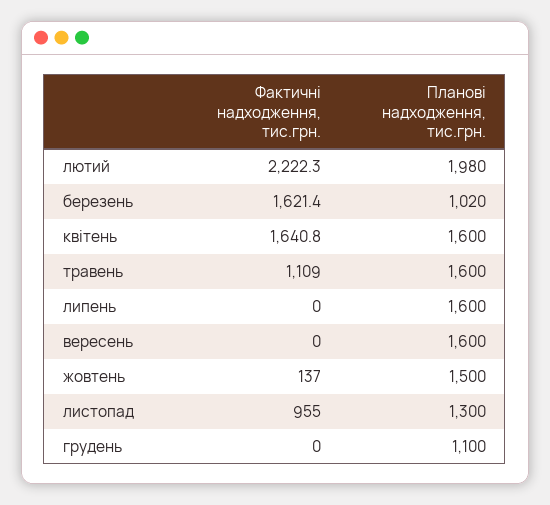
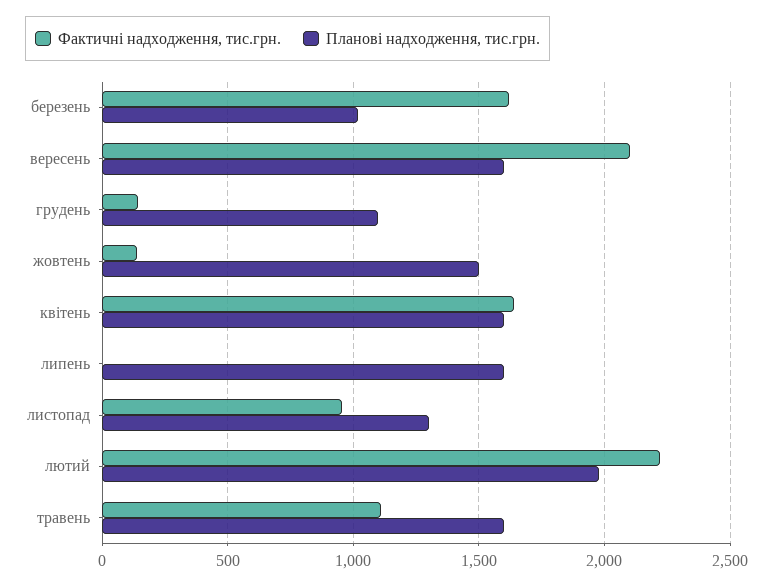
  {
    "Фактичні надходження, тис.грн.": {
      "лютий": 2222.3,
      "березень": 1621.4,
      "квітень": 1640.8,
      "травень": 1109,
      "липень": 0,
-     "вересень": 0,
+     "вересень": 2100,
      "жовтень": 137,
      "листопад": 955,
-     "грудень": 0
+     "грудень": 150
    },
    "Планові надходження, тис.грн.": {
      "лютий": 1980,
      "березень": 1020,
      "квітень": 1600,
      "травень": 1600,
      "липень": 1600,
      "вересень": 1600,
      "жовтень": 1500,
      "листопад": 1300,
      "грудень": 1100
    }
  }

